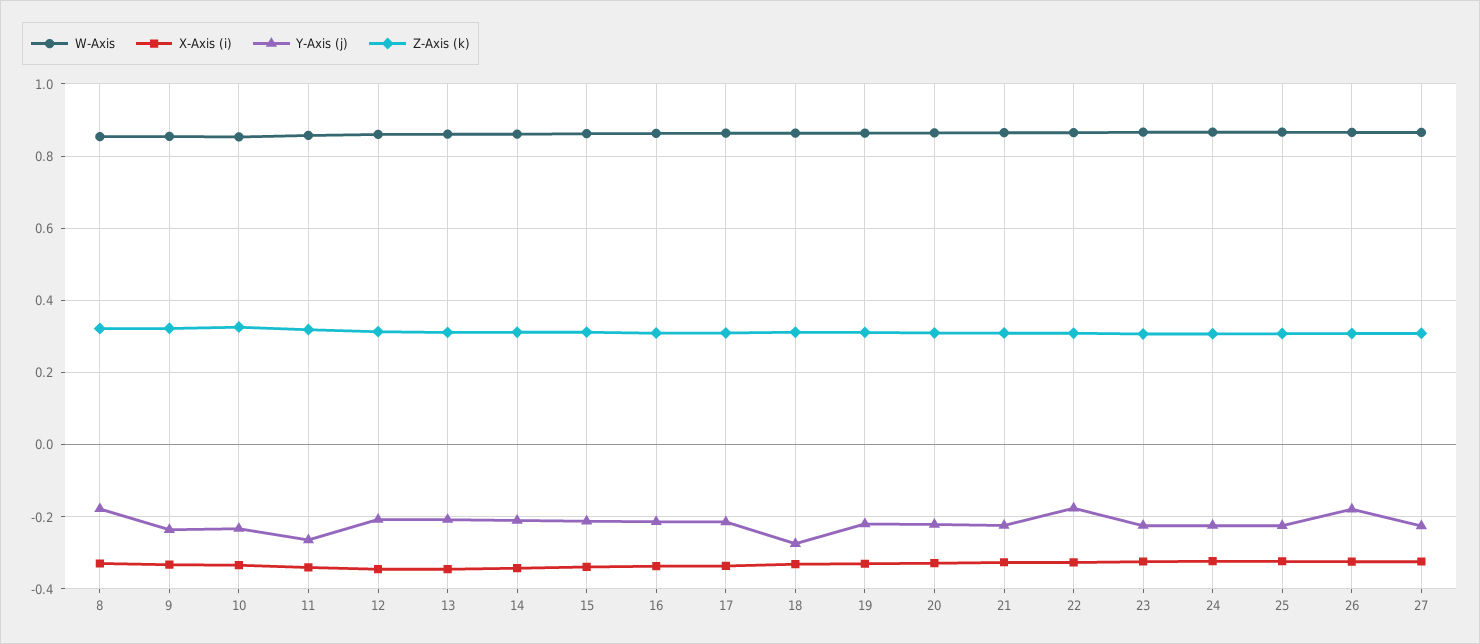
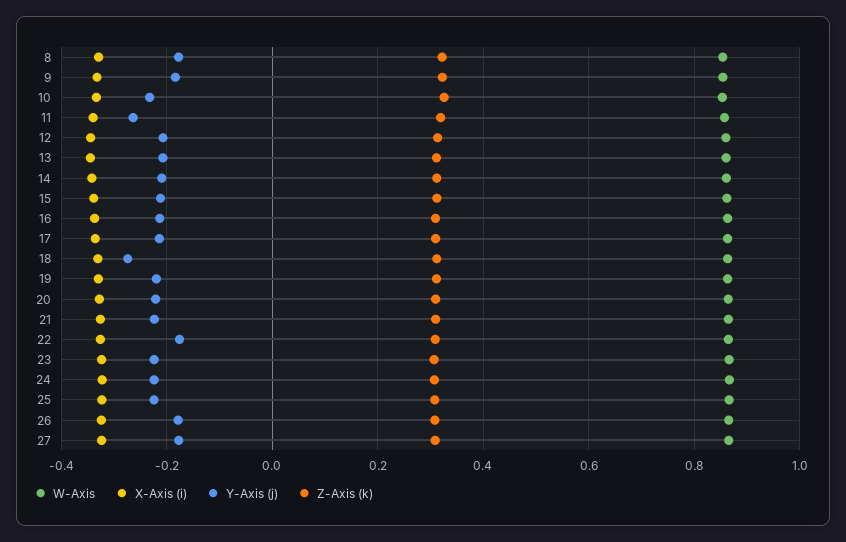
  {
    "W-Axis": {
      "8": 0.86,
      "9": 0.86,
      "10": 0.86,
      "11": 0.86,
      "12": 0.86,
      "13": 0.86,
      "14": 0.86,
      "15": 0.86,
      "16": 0.86,
      "17": 0.86,
      "18": 0.86,
      "19": 0.86,
      "20": 0.86,
      "21": 0.86,
      "22": 0.86,
      "23": 0.86,
      "24": 0.86,
      "25": 0.86,
      "26": 0.86,
      "27": 0.86
    },
    "X-Axis (i)": {
      "8": -0.32,
      "9": -0.34,
      "10": -0.34,
      "11": -0.34,
      "12": -0.34,
      "13": -0.34,
      "14": -0.34,
      "15": -0.34,
      "16": -0.34,
      "17": -0.34,
      "18": -0.34,
      "19": -0.34,
      "20": -0.32,
      "21": -0.32,
      "22": -0.32,
      "23": -0.32,
      "24": -0.32,
      "25": -0.32,
      "26": -0.32,
      "27": -0.32
    },
    "Y-Axis (j)": {
      "8": -0.18,
-     "9": -0.24,
+     "9": -0.18,
      "10": -0.24,
      "11": -0.26,
      "12": -0.2,
      "13": -0.2,
      "14": -0.22,
      "15": -0.22,
      "16": -0.22,
      "17": -0.22,
      "18": -0.28,
      "19": -0.22,
      "20": -0.22,
      "21": -0.22,
      "22": -0.18,
      "23": -0.22,
      "24": -0.22,
      "25": -0.22,
      "26": -0.18,
-     "27": -0.22
+     "27": -0.18
    },
    "Z-Axis (k)": {
      "8": 0.32,
      "9": 0.32,
      "10": 0.32,
      "11": 0.32,
      "12": 0.32,
      "13": 0.32,
      "14": 0.32,
      "15": 0.32,
      "16": 0.3,
      "17": 0.3,
      "18": 0.32,
      "19": 0.32,
      "20": 0.3,
      "21": 0.3,
      "22": 0.3,
      "23": 0.3,
      "24": 0.3,
      "25": 0.3,
      "26": 0.3,
      "27": 0.3
    }
  }

